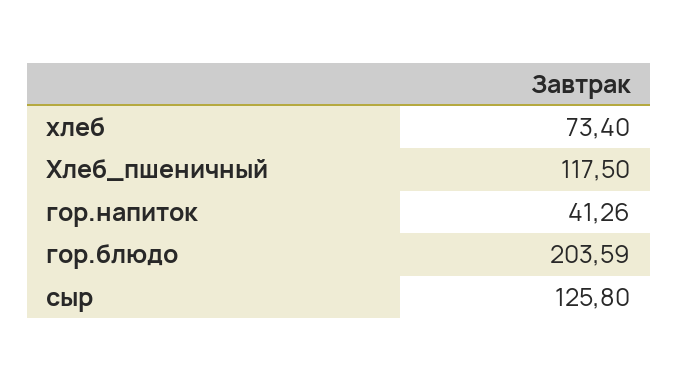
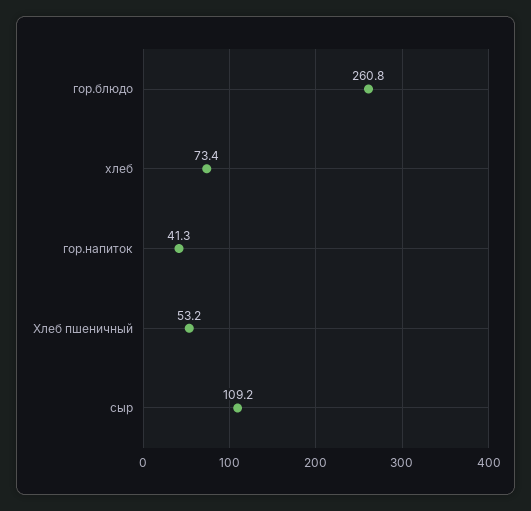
  {
    "хлеб": 73.4,
-   "Хлеб_пшеничный": 117.5,
+   "Хлеб_пшеничный": 53.2,
    "гор.напиток": 41.26,
-   "гор.блюдо": 203.59,
+   "гор.блюдо": 260.8,
-   "сыр": 125.8
+   "сыр": 109.2
  }

